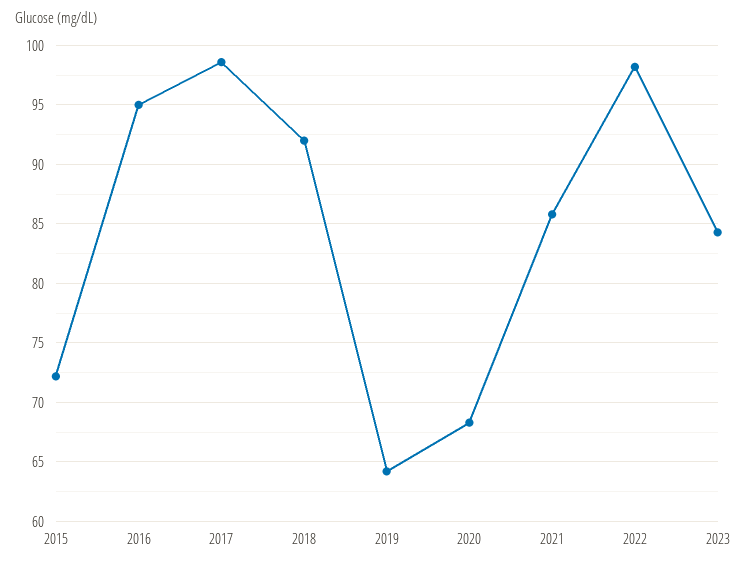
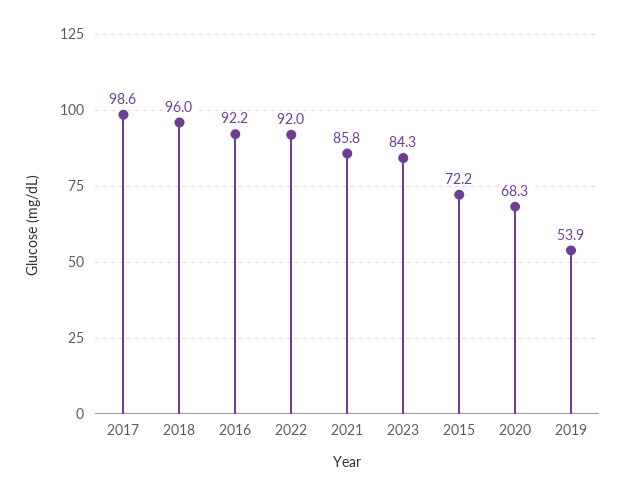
  {
    "2015": 72.2,
-   "2016": 95,
+   "2016": 92.2,
    "2017": 98.6,
-   "2018": 92,
+   "2018": 96,
-   "2019": 64,
+   "2019": 53.9,
    "2020": 68.3,
    "2021": 85.8,
-   "2022": 98,
+   "2022": 92,
    "2023": 84.3
  }

